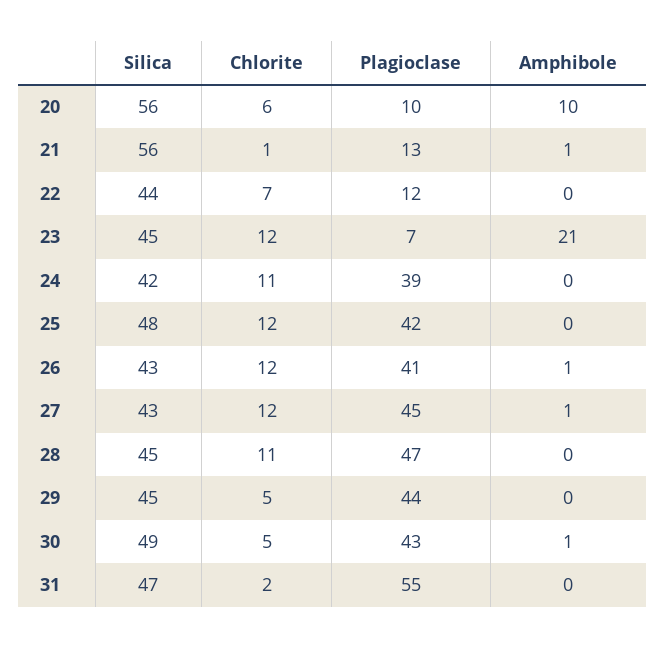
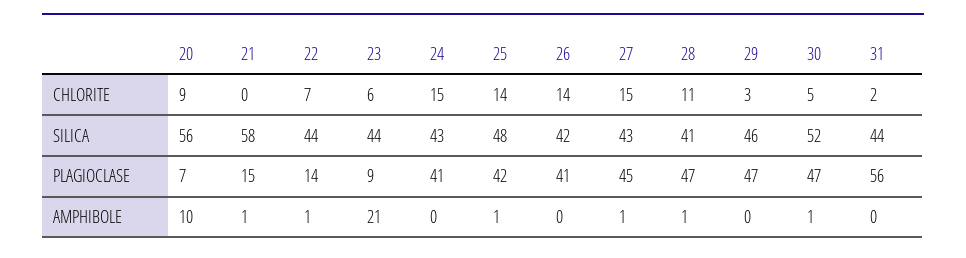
  {
    "Silica": {
      "20": 56,
-     "21": 56,
+     "21": 58,
      "22": 44,
-     "23": 45,
+     "23": 44,
-     "24": 42,
+     "24": 43,
      "25": 48,
-     "26": 43,
+     "26": 42,
      "27": 43,
-     "28": 45,
+     "28": 41,
-     "29": 45,
+     "29": 46,
-     "30": 49,
+     "30": 52,
-     "31": 47
+     "31": 44
    },
    "Chlorite": {
-     "20": 6,
+     "20": 9,
-     "21": 1,
+     "21": 0,
      "22": 7,
-     "23": 12,
+     "23": 6,
-     "24": 11,
+     "24": 15,
-     "25": 12,
+     "25": 14,
-     "26": 12,
+     "26": 14,
-     "27": 12,
+     "27": 15,
      "28": 11,
-     "29": 5,
+     "29": 3,
      "30": 5,
      "31": 2
    },
    "Plagioclase": {
-     "20": 10,
+     "20": 7,
-     "21": 13,
+     "21": 15,
-     "22": 12,
+     "22": 14,
-     "23": 7,
+     "23": 9,
-     "24": 39,
+     "24": 41,
      "25": 42,
      "26": 41,
      "27": 45,
      "28": 47,
-     "29": 44,
+     "29": 47,
-     "30": 43,
+     "30": 47,
-     "31": 55
+     "31": 56
    },
    "Amphibole": {
      "20": 10,
      "21": 1,
-     "22": 0,
+     "22": 1,
      "23": 21,
      "24": 0,
-     "25": 0,
+     "25": 1,
-     "26": 1,
+     "26": 0,
      "27": 1,
-     "28": 0,
+     "28": 1,
      "29": 0,
      "30": 1,
      "31": 0
    }
  }

